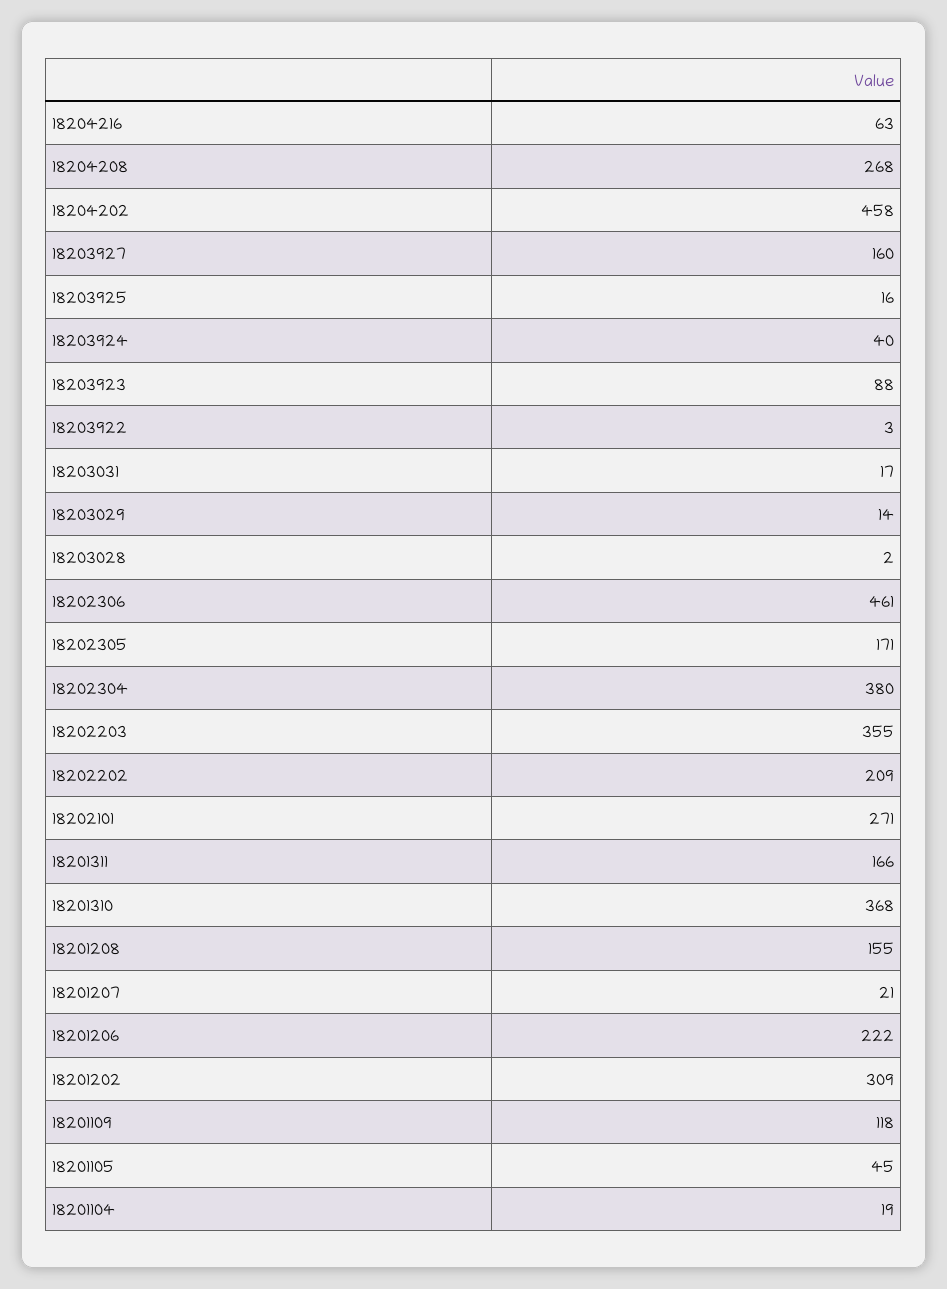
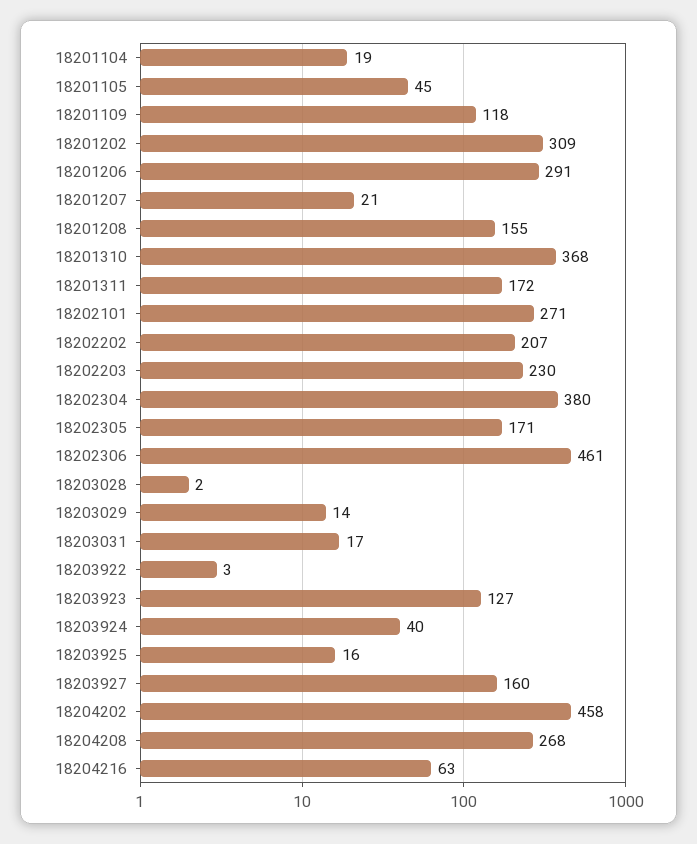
  {
    "18204216": 63,
    "18204208": 268,
    "18204202": 458,
    "18203927": 160,
    "18203925": 16,
    "18203924": 40,
-   "18203923": 88,
+   "18203923": 127,
    "18203922": 3,
    "18203031": 17,
    "18203029": 14,
    "18203028": 2,
    "18202306": 461,
    "18202305": 171,
    "18202304": 380,
-   "18202203": 355,
+   "18202203": 230,
-   "18202202": 209,
+   "18202202": 207,
    "18202101": 271,
-   "18201311": 166,
+   "18201311": 172,
    "18201310": 368,
    "18201208": 155,
    "18201207": 21,
-   "18201206": 222,
+   "18201206": 291,
    "18201202": 309,
    "18201109": 118,
    "18201105": 45,
    "18201104": 19
  }

